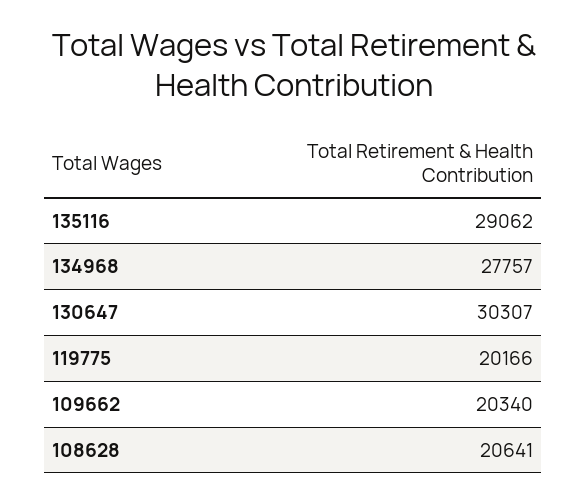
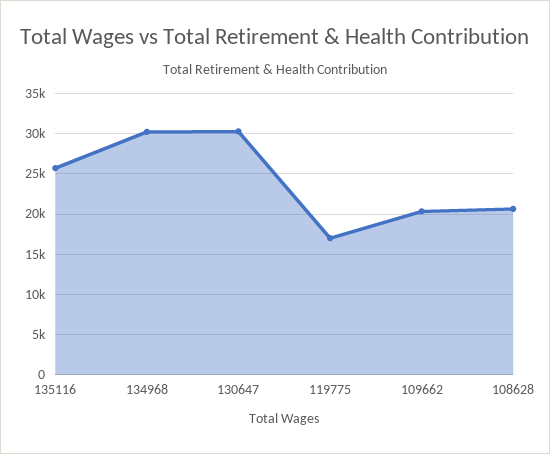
  {
-   "135116": 29062,
+   "135116": 26000,
-   "134968": 27757,
+   "134968": 30000,
    "130647": 30307,
-   "119775": 20166,
+   "119775": 17000,
    "109662": 20340,
    "108628": 20641
  }

